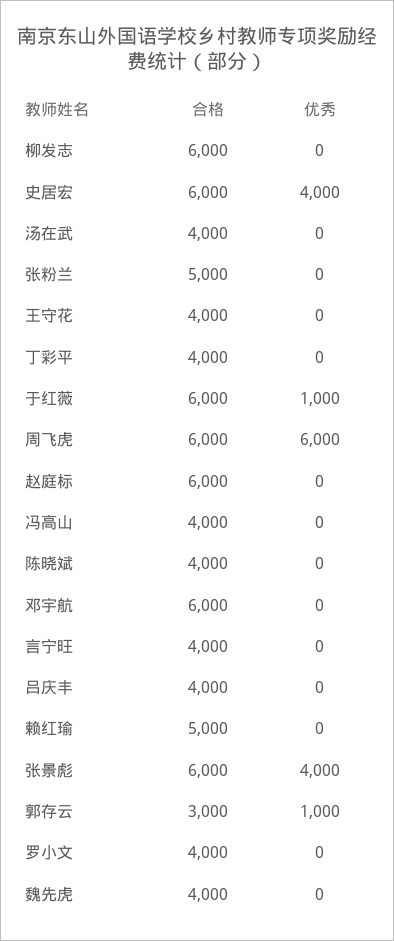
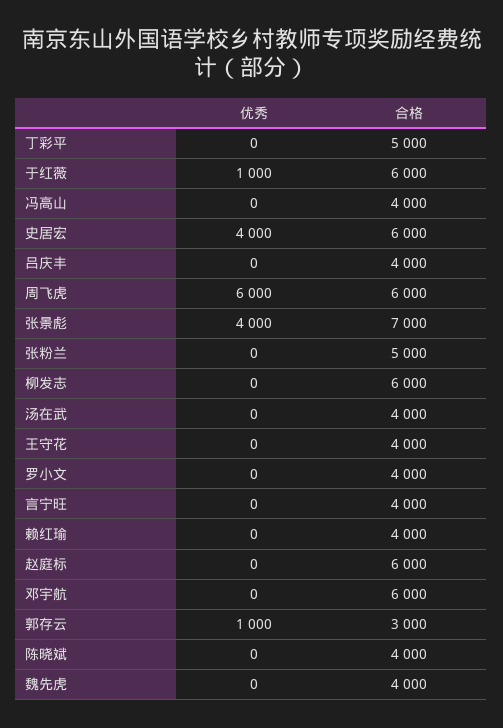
  {
    "合格": {
      "柳发志": 6000,
      "史居宏": 6000,
      "汤在武": 4000,
      "张粉兰": 5000,
      "王守花": 4000,
-     "丁彩平": 4000,
+     "丁彩平": 5000,
      "于红薇": 6000,
      "周飞虎": 6000,
      "赵庭标": 6000,
      "冯高山": 4000,
      "陈晓斌": 4000,
      "邓宇航": 6000,
      "言宁旺": 4000,
      "吕庆丰": 4000,
-     "赖红瑜": 5000,
+     "赖红瑜": 4000,
-     "张景彪": 6000,
+     "张景彪": 7000,
      "郭存云": 3000,
      "罗小文": 4000,
      "魏先虎": 4000
    },
    "优秀": {
      "柳发志": 0,
      "史居宏": 4000,
      "汤在武": 0,
      "张粉兰": 0,
      "王守花": 0,
      "丁彩平": 0,
      "于红薇": 1000,
      "周飞虎": 6000,
      "赵庭标": 0,
      "冯高山": 0,
      "陈晓斌": 0,
      "邓宇航": 0,
      "言宁旺": 0,
      "吕庆丰": 0,
      "赖红瑜": 0,
      "张景彪": 4000,
      "郭存云": 1000,
      "罗小文": 0,
      "魏先虎": 0
    }
  }

